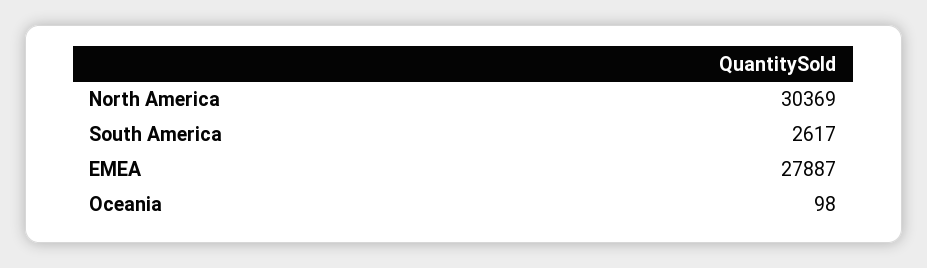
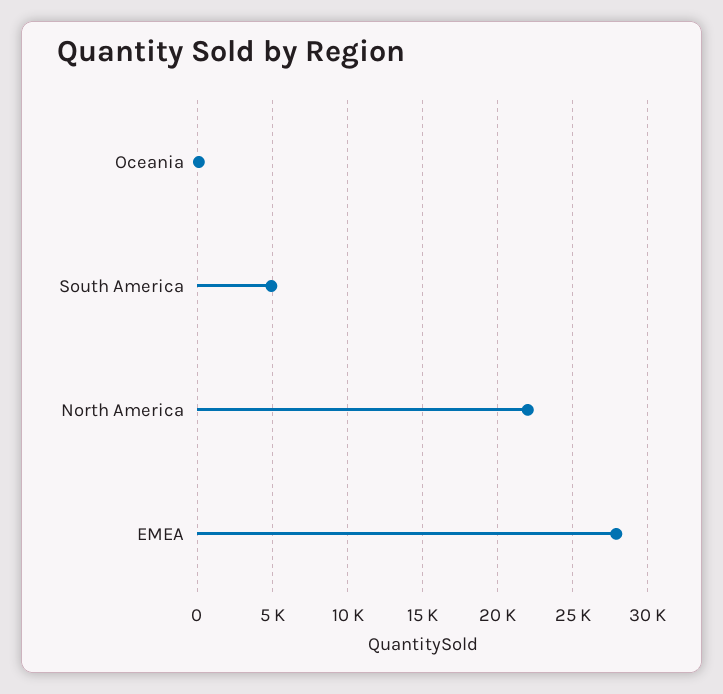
  {
-   "North America": 30369,
+   "North America": 22000,
-   "South America": 2617,
+   "South America": 5000,
    "EMEA": 27887,
    "Oceania": 98
  }

